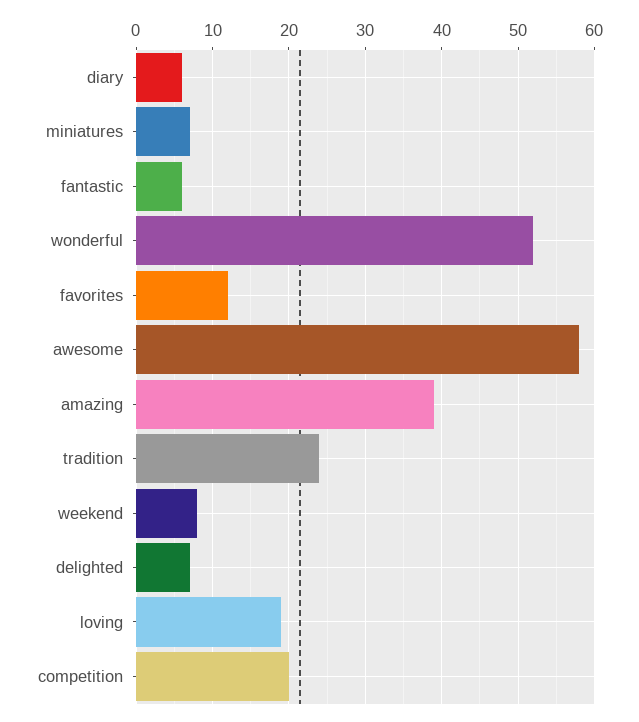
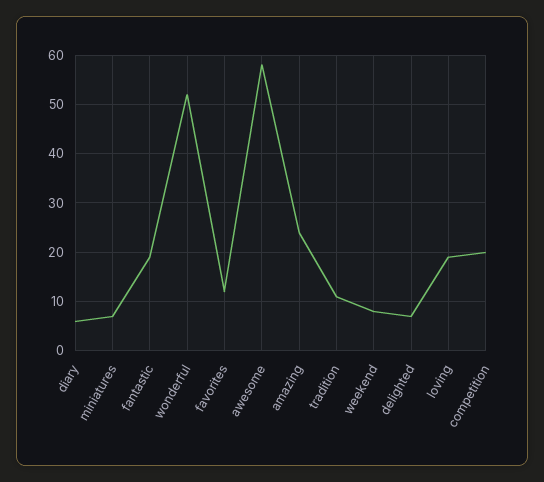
  {
    "diary": 6,
    "miniatures": 7,
-   "fantastic": 6,
+   "fantastic": 20,
    "wonderful": 52,
    "favorites": 12,
    "awesome": 58,
-   "amazing": 39,
+   "amazing": 25,
-   "tradition": 24,
+   "tradition": 10,
    "weekend": 8,
    "delighted": 7,
    "loving": 19,
    "competition": 20
  }

